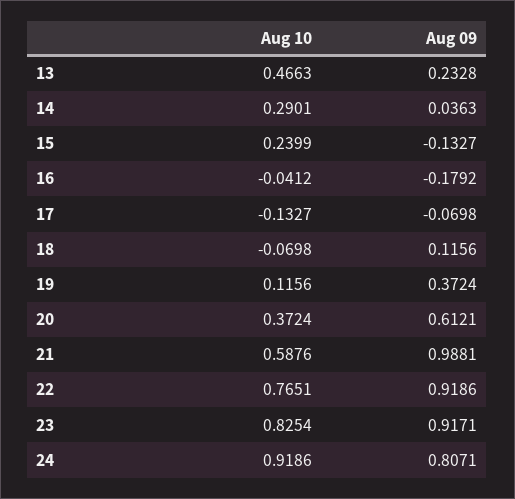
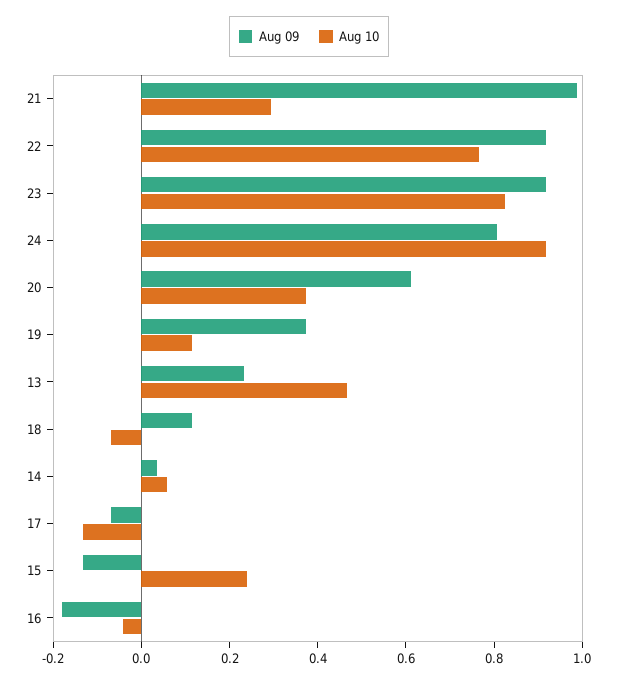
  {
    "Aug 10": {
      "13": 0.4663,
-     "14": 0.2901,
+     "14": 0.05,
      "15": 0.2399,
      "16": -0.0412,
      "17": -0.1327,
      "18": -0.0698,
      "19": 0.1156,
      "20": 0.3724,
-     "21": 0.5876,
+     "21": 0.3,
      "22": 0.7651,
      "23": 0.8254,
      "24": 0.9186
    },
    "Aug 09": {
      "13": 0.2328,
      "14": 0.0363,
      "15": -0.1327,
      "16": -0.1792,
      "17": -0.0698,
      "18": 0.1156,
      "19": 0.3724,
      "20": 0.6121,
      "21": 0.9881,
      "22": 0.9186,
      "23": 0.9171,
      "24": 0.8071
    }
  }

